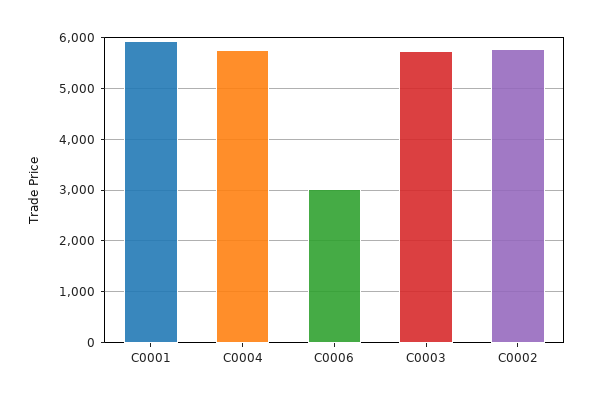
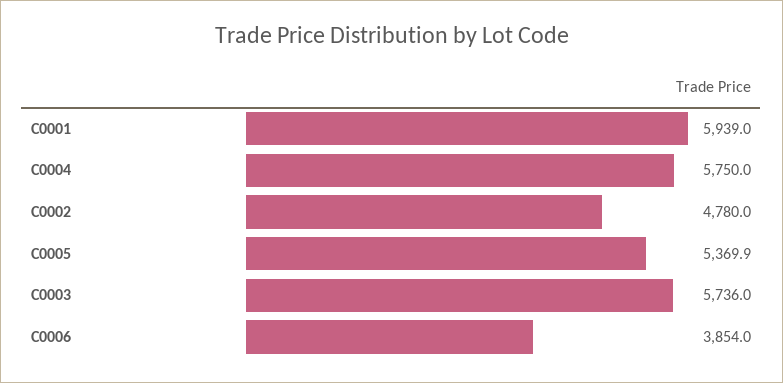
  {
    "C0001": 5939,
    "C0004": 5750,
-   "C0006": 3000,
+   "C0006": 3854,
    "C0003": 5736,
-   "C0002": 5800
+   "C0002": 4780,
+   "C0005": 5369.9
  }

